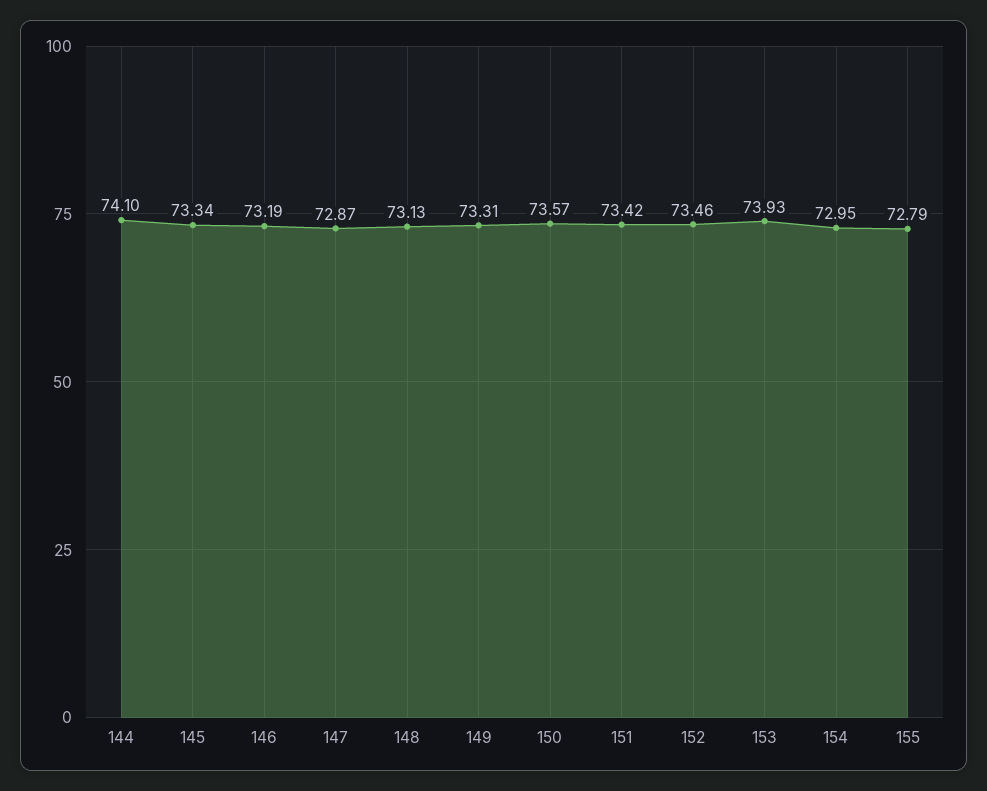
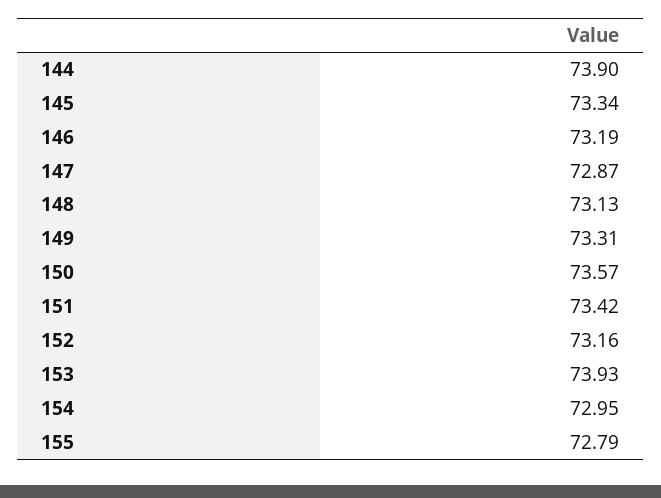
  {
-   "144": 74.1,
+   "144": 73.9,
    "145": 73.34,
    "146": 73.19,
    "147": 72.87,
    "148": 73.13,
    "149": 73.31,
    "150": 73.57,
    "151": 73.42,
-   "152": 73.46,
+   "152": 73.16,
    "153": 73.93,
    "154": 72.95,
    "155": 72.79
  }

